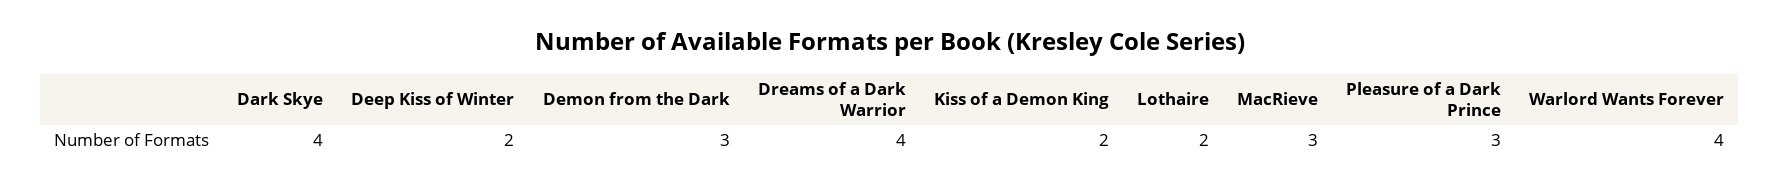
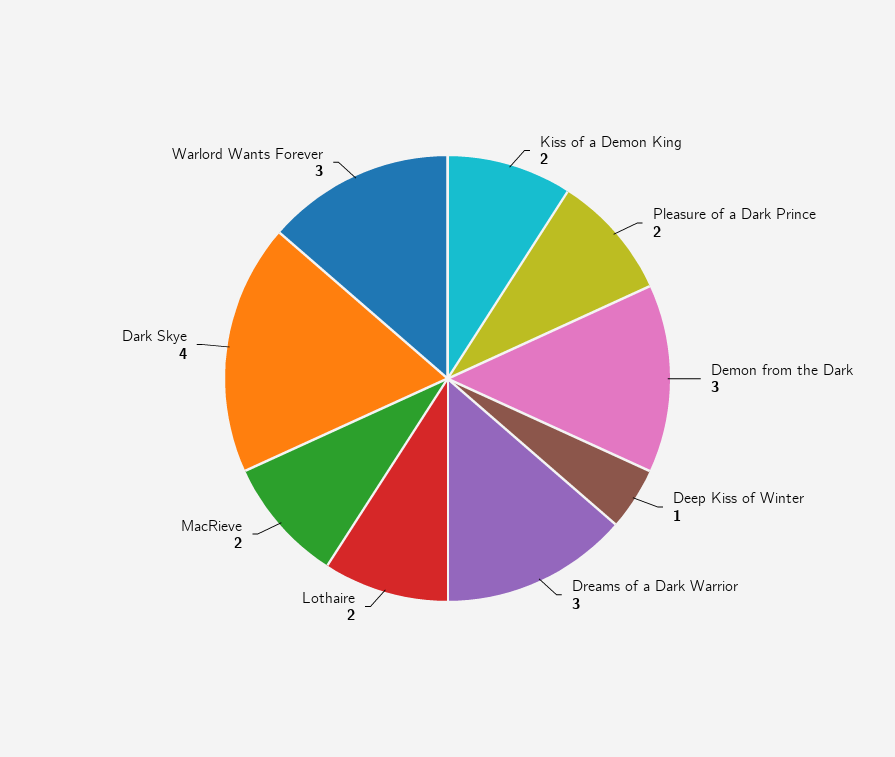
  {
    "Dark Skye": 4,
-   "Deep Kiss of Winter": 2,
+   "Deep Kiss of Winter": 1,
    "Demon from the Dark": 3,
-   "Dreams of a Dark Warrior": 4,
+   "Dreams of a Dark Warrior": 3,
    "Kiss of a Demon King": 2,
    "Lothaire": 2,
-   "MacRieve": 3,
+   "MacRieve": 2,
-   "Pleasure of a Dark Prince": 3,
+   "Pleasure of a Dark Prince": 2,
-   "Warlord Wants Forever": 4
+   "Warlord Wants Forever": 3
  }

